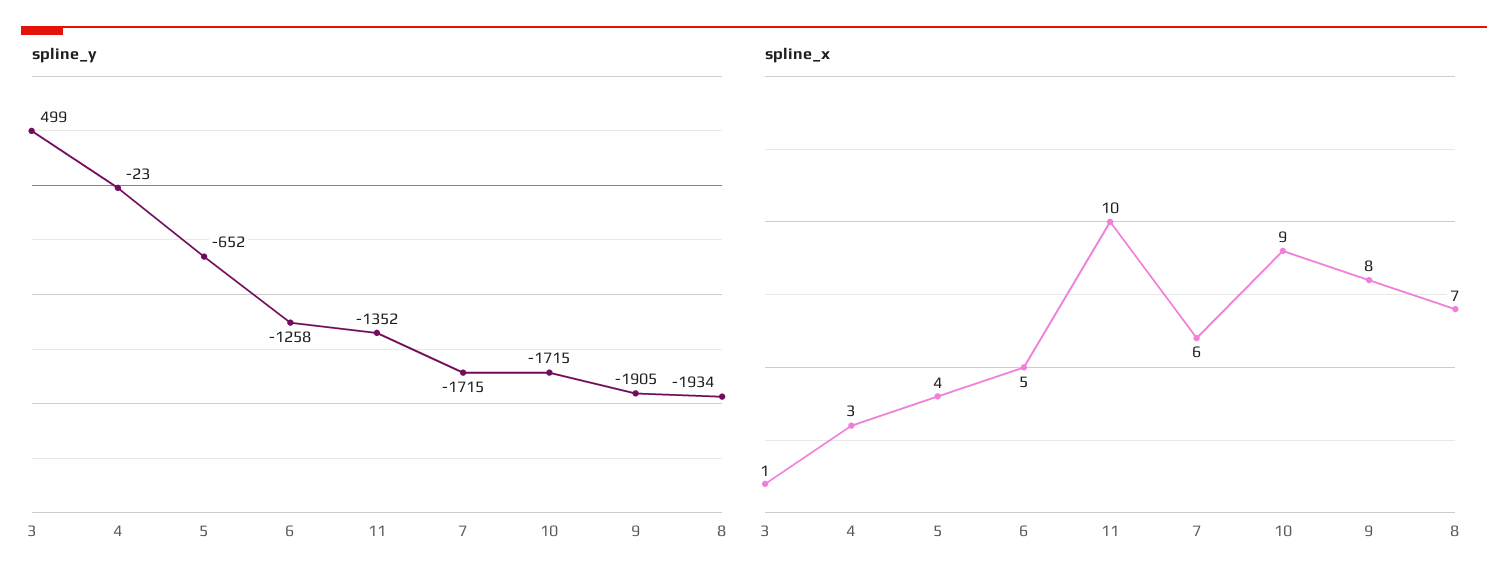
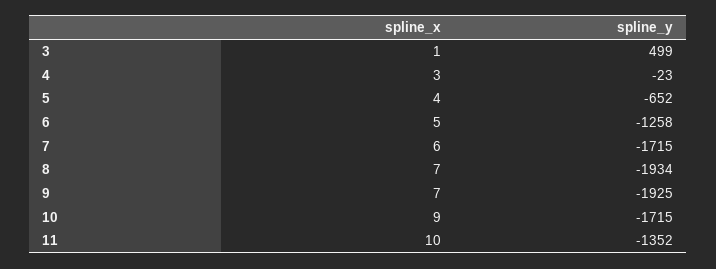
  {
    "spline_y": {
      "3": 499,
      "4": -23,
      "5": -652,
      "6": -1258,
      "11": -1352,
      "7": -1715,
      "10": -1715,
-     "9": -1905,
+     "9": -1925,
      "8": -1934
    },
    "spline_x": {
      "3": 1,
      "4": 3,
      "5": 4,
      "6": 5,
      "11": 10,
      "7": 6,
      "10": 9,
-     "9": 8,
+     "9": 7,
      "8": 7
    }
  }

